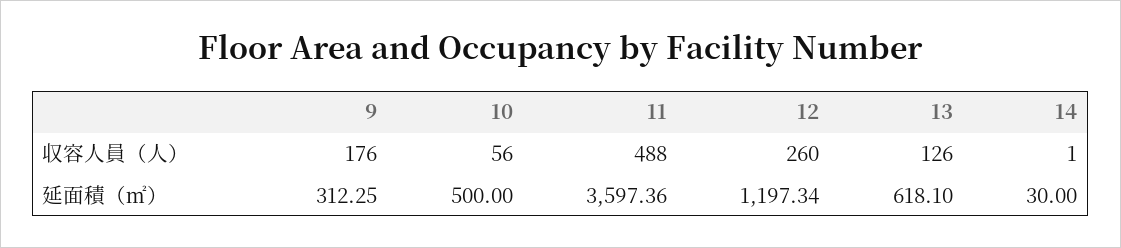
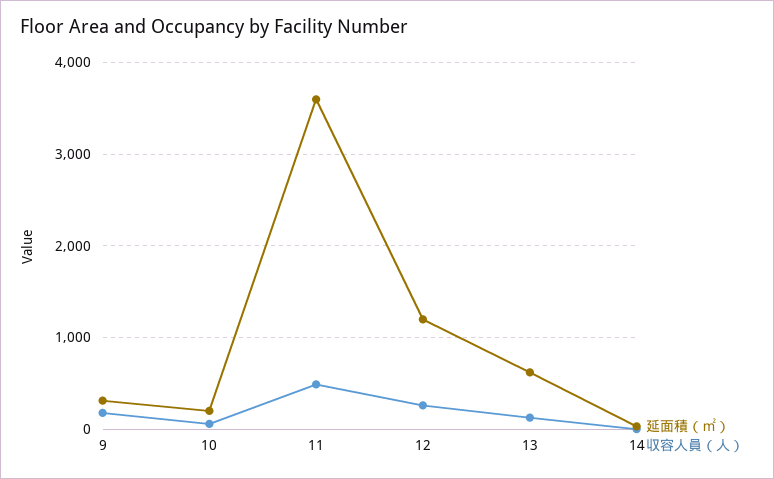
  {
    "収容人員（人）": {
      "9": 176,
      "10": 56,
      "11": 488,
      "12": 260,
      "13": 126,
      "14": 1
    },
    "延面積（㎡）": {
      "9": 312.25,
-     "10": 500,
+     "10": 200,
      "11": 3597.36,
      "12": 1197.34,
      "13": 618.1,
      "14": 30
    }
  }

